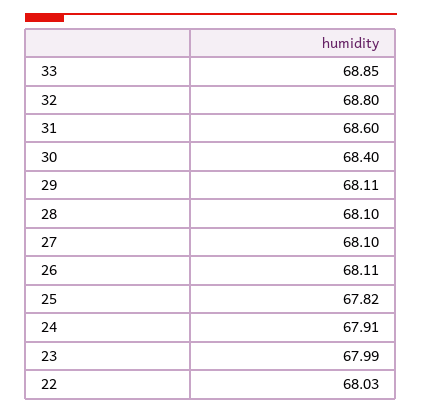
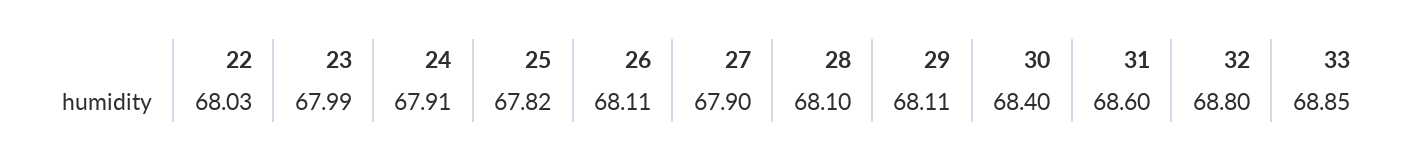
  {
    "33": 68.85,
    "32": 68.8,
    "31": 68.6,
    "30": 68.4,
    "29": 68.11,
    "28": 68.1,
-   "27": 68.1,
+   "27": 67.9,
    "26": 68.11,
    "25": 67.82,
    "24": 67.91,
    "23": 67.99,
    "22": 68.03
  }

